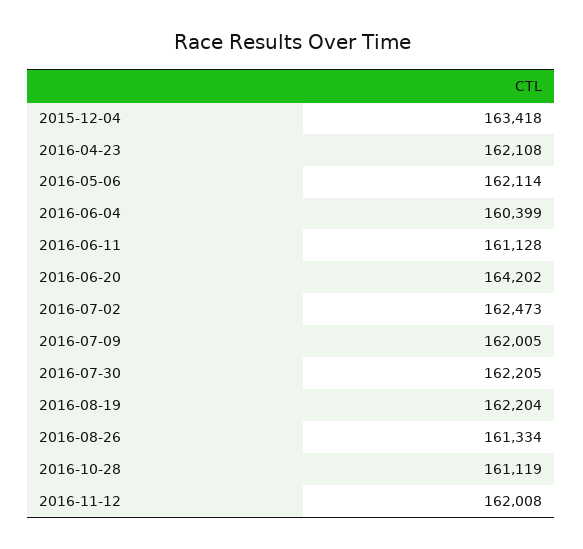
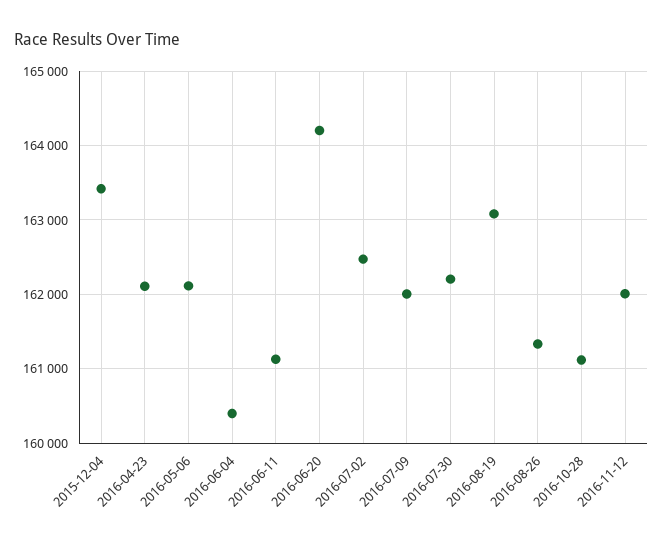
  {
    "2015-12-04": 163418,
    "2016-04-23": 162108,
    "2016-05-06": 162114,
    "2016-06-04": 160399,
    "2016-06-11": 161128,
    "2016-06-20": 164202,
    "2016-07-02": 162473,
    "2016-07-09": 162005,
    "2016-07-30": 162205,
-   "2016-08-19": 162204,
+   "2016-08-19": 163100,
    "2016-08-26": 161334,
    "2016-10-28": 161119,
    "2016-11-12": 162008
  }

